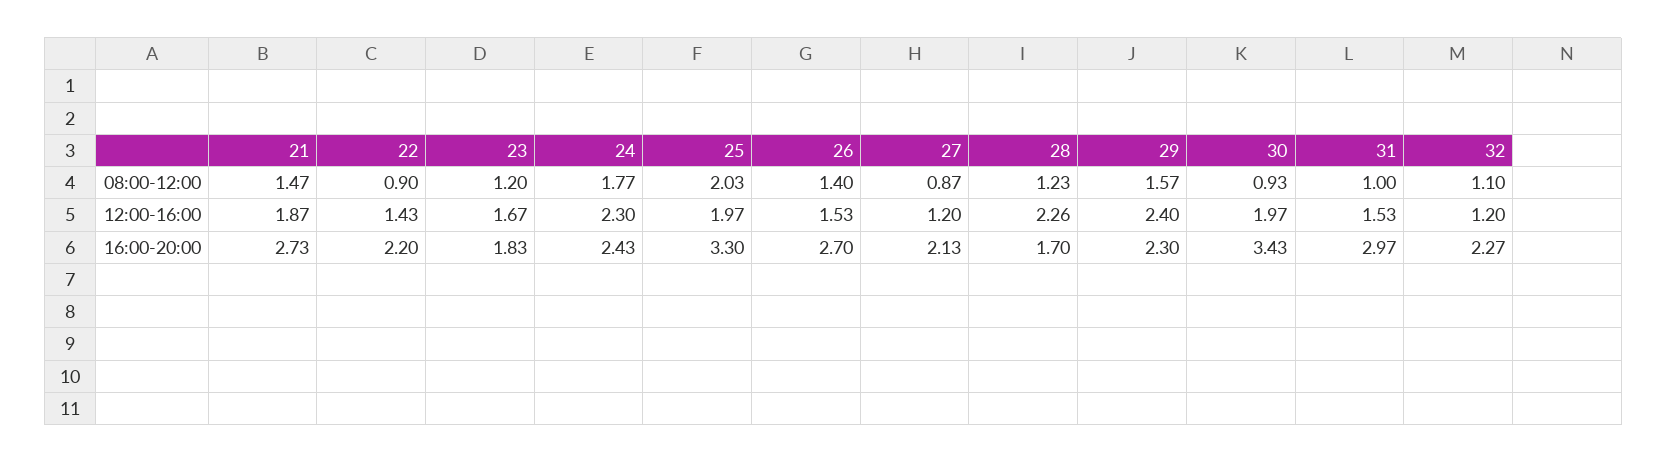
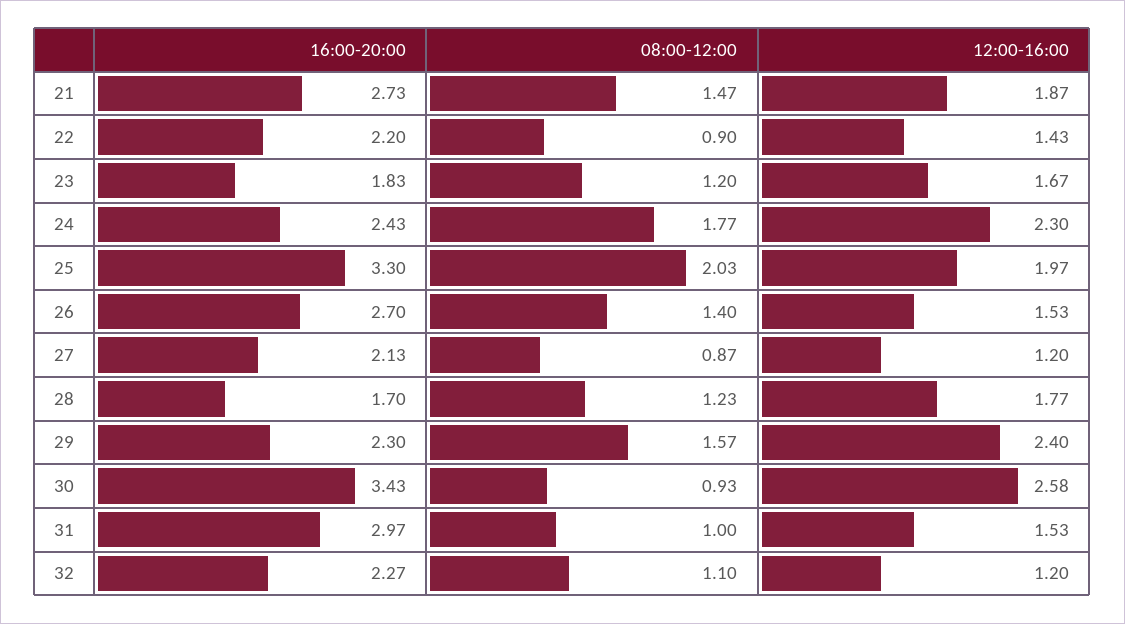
  {
    "21": {
      "08:00-12:00": 1.47,
      "12:00-16:00": 1.87,
      "16:00-20:00": 2.73
    },
    "22": {
      "08:00-12:00": 0.9,
      "12:00-16:00": 1.43,
      "16:00-20:00": 2.2
    },
    "23": {
      "08:00-12:00": 1.2,
      "12:00-16:00": 1.67,
      "16:00-20:00": 1.83
    },
    "24": {
      "08:00-12:00": 1.77,
      "12:00-16:00": 2.3,
      "16:00-20:00": 2.43
    },
    "25": {
      "08:00-12:00": 2.03,
      "12:00-16:00": 1.97,
      "16:00-20:00": 3.3
    },
    "26": {
      "08:00-12:00": 1.4,
      "12:00-16:00": 1.53,
      "16:00-20:00": 2.7
    },
    "27": {
      "08:00-12:00": 0.87,
      "12:00-16:00": 1.2,
      "16:00-20:00": 2.13
    },
    "28": {
      "08:00-12:00": 1.23,
-     "12:00-16:00": 2.26,
+     "12:00-16:00": 1.77,
      "16:00-20:00": 1.7
    },
    "29": {
      "08:00-12:00": 1.57,
      "12:00-16:00": 2.4,
      "16:00-20:00": 2.3
    },
    "30": {
      "08:00-12:00": 0.93,
-     "12:00-16:00": 1.97,
+     "12:00-16:00": 2.58,
      "16:00-20:00": 3.43
    },
    "31": {
      "08:00-12:00": 1,
      "12:00-16:00": 1.53,
      "16:00-20:00": 2.97
    },
    "32": {
      "08:00-12:00": 1.1,
      "12:00-16:00": 1.2,
      "16:00-20:00": 2.27
    }
  }

